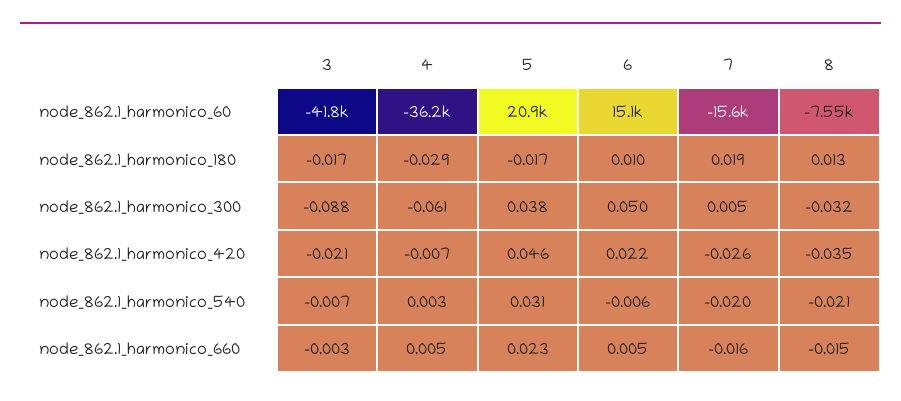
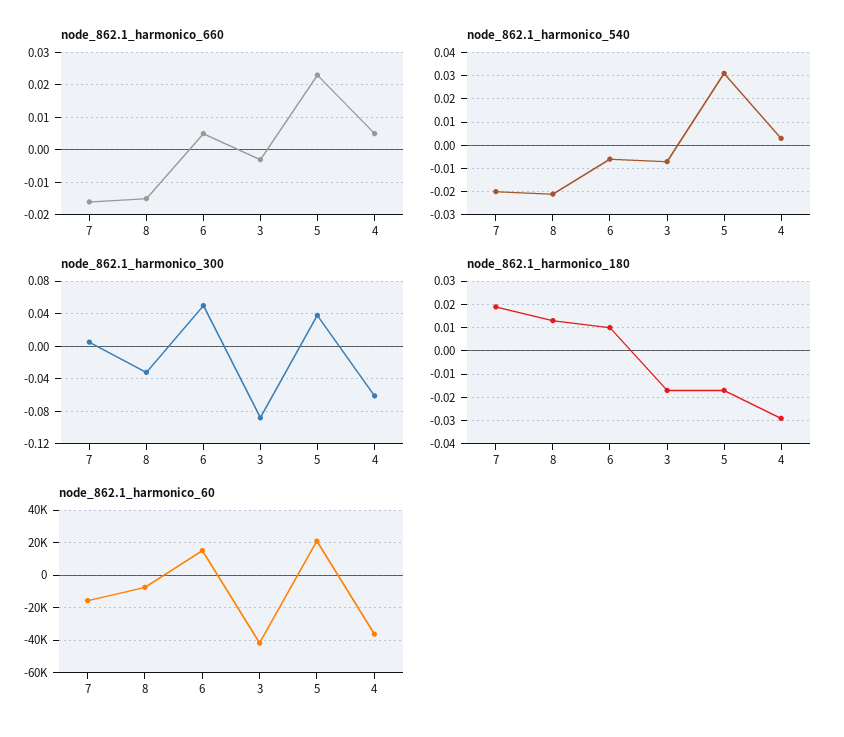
  {
    "node_862.1_harmonico_60": {
      "3": -41800,
      "4": -36200,
      "5": 20900,
      "6": 15100,
      "7": -15600,
      "8": -7550
    },
    "node_862.1_harmonico_180": {
      "3": -0.017,
      "4": -0.029,
      "5": -0.017,
      "6": 0.01,
      "7": 0.019,
      "8": 0.013
    },
    "node_862.1_harmonico_300": {
      "3": -0.088,
      "4": -0.061,
      "5": 0.038,
      "6": 0.05,
      "7": 0.005,
      "8": -0.032
    },
-   "node_862.1_harmonico_420": {
-     "3": -0.021,
-     "4": -0.007,
-     "5": 0.046,
-     "6": 0.022,
-     "7": -0.026,
-     "8": -0.035
-   },
    "node_862.1_harmonico_540": {
      "3": -0.007,
      "4": 0.003,
      "5": 0.031,
      "6": -0.006,
      "7": -0.02,
      "8": -0.021
    },
    "node_862.1_harmonico_660": {
      "3": -0.003,
      "4": 0.005,
      "5": 0.023,
      "6": 0.005,
      "7": -0.016,
      "8": -0.015
    }
  }

